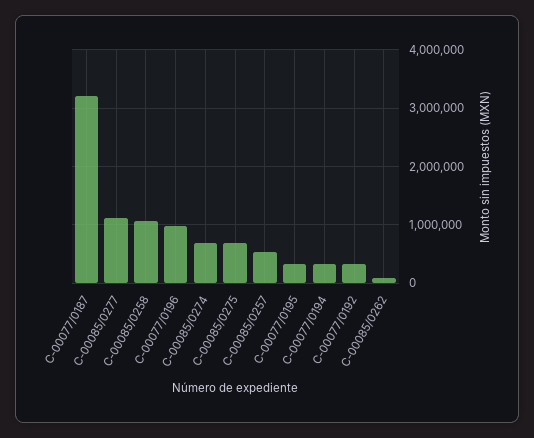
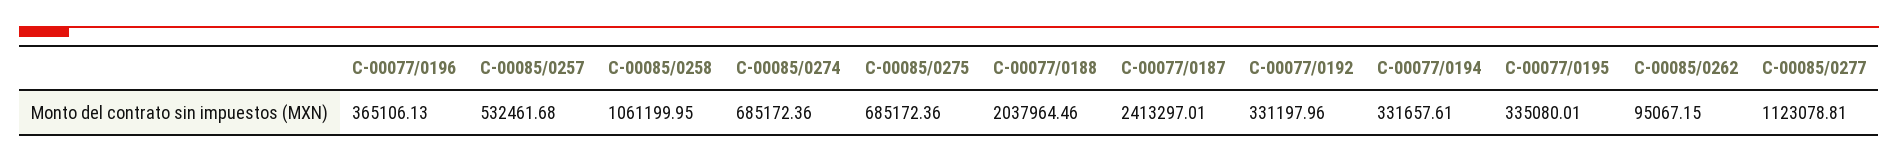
  {
-   "C-00077/0187": 3200000,
+   "C-00077/0187": 2413297.01,
    "C-00085/0277": 1123078.81,
    "C-00085/0258": 1061199.95,
-   "C-00077/0196": 1000000,
+   "C-00077/0196": 365106.13,
    "C-00085/0274": 685172.36,
    "C-00085/0275": 685172.36,
    "C-00085/0257": 532461.68,
    "C-00077/0195": 335080.01,
    "C-00077/0194": 331657.61,
    "C-00077/0192": 331197.96,
-   "C-00085/0262": 95067.15
+   "C-00085/0262": 95067.15,
+   "C-00077/0188": 2037964.46
  }

